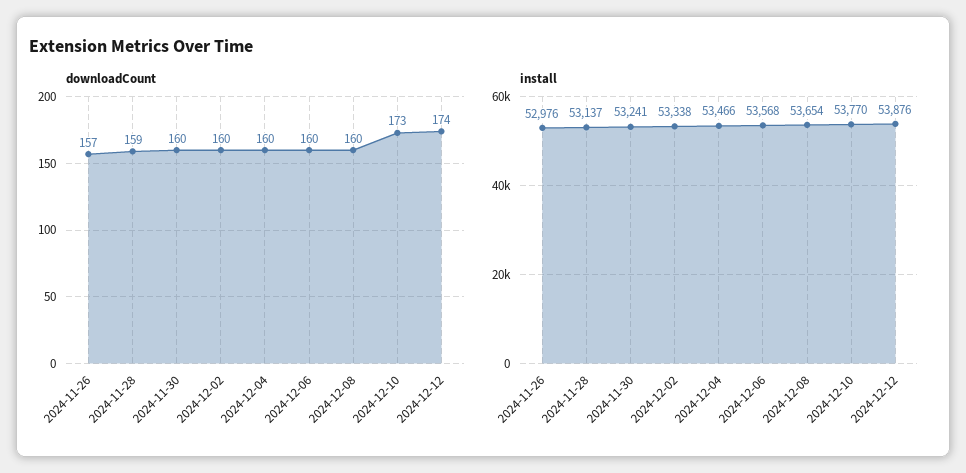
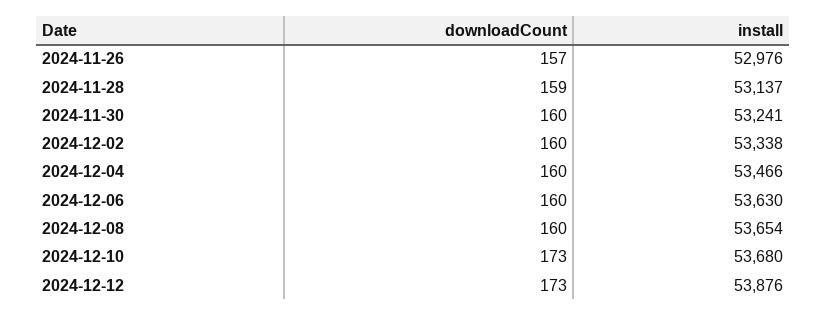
  {
    "downloadCount": {
      "2024-11-26": 157,
      "2024-11-28": 159,
      "2024-11-30": 160,
      "2024-12-02": 160,
      "2024-12-04": 160,
      "2024-12-06": 160,
      "2024-12-08": 160,
      "2024-12-10": 173,
-     "2024-12-12": 174
+     "2024-12-12": 173
    },
    "install": {
      "2024-11-26": 52976,
      "2024-11-28": 53137,
      "2024-11-30": 53241,
      "2024-12-02": 53338,
      "2024-12-04": 53466,
-     "2024-12-06": 53568,
+     "2024-12-06": 53630,
      "2024-12-08": 53654,
-     "2024-12-10": 53770,
+     "2024-12-10": 53680,
      "2024-12-12": 53876
    }
  }

